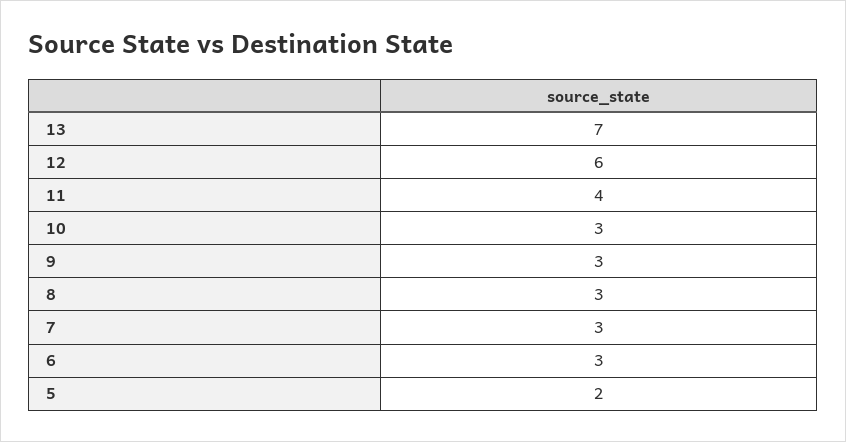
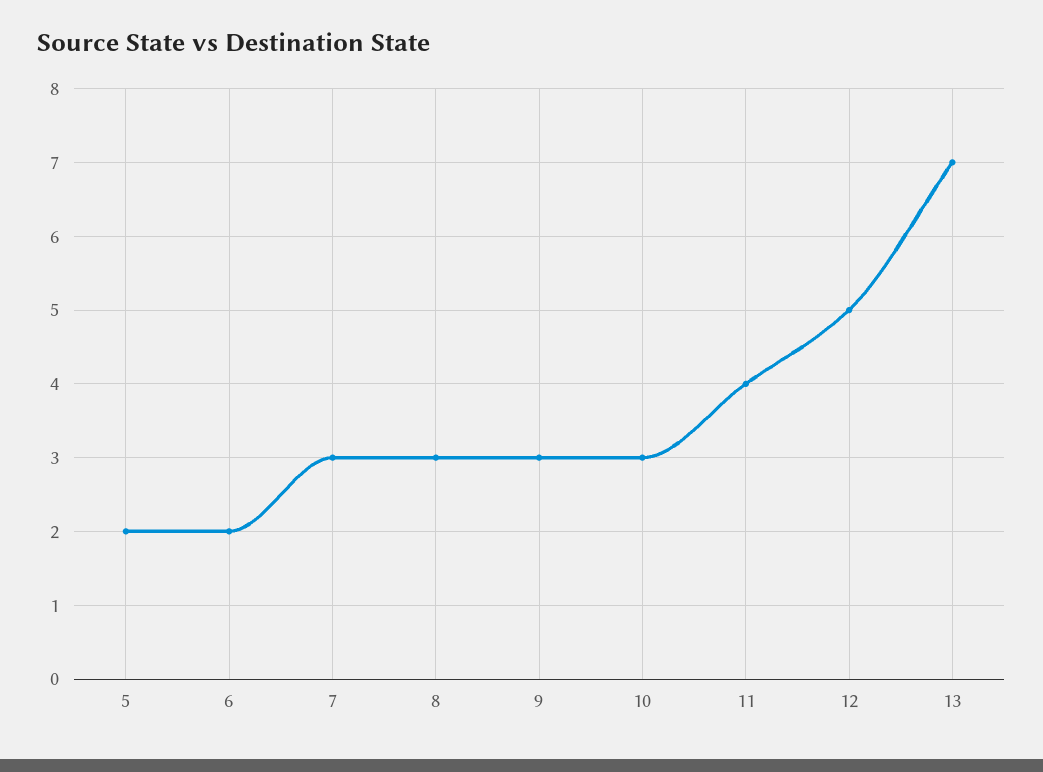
  {
    "13": 7,
-   "12": 6,
+   "12": 5,
    "11": 4,
    "10": 3,
    "9": 3,
    "8": 3,
    "7": 3,
-   "6": 3,
+   "6": 2,
    "5": 2
  }

